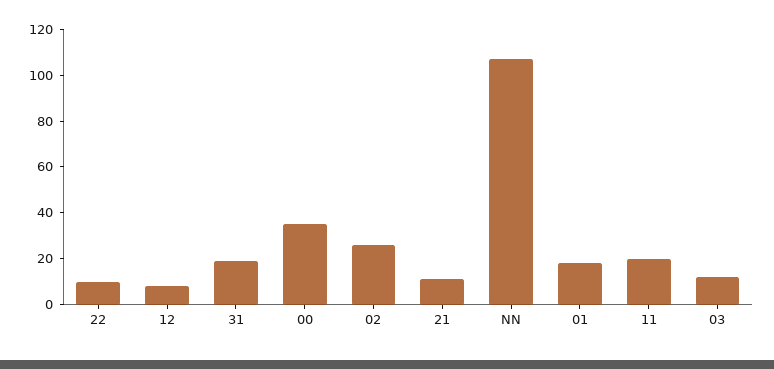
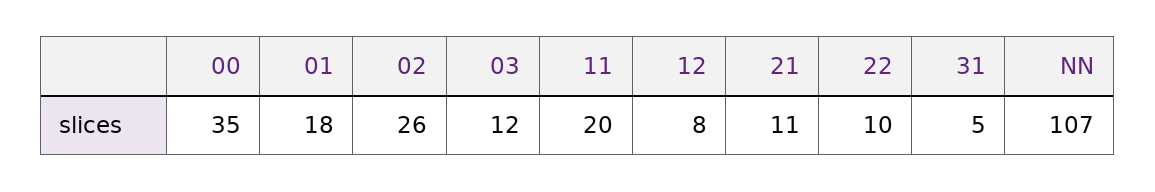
  {
    "22": 10,
    "12": 8,
-   "31": 20,
+   "31": 5,
    "00": 35,
    "02": 26,
    "21": 11,
    "NN": 107,
    "01": 18,
    "11": 20,
    "03": 12
  }

